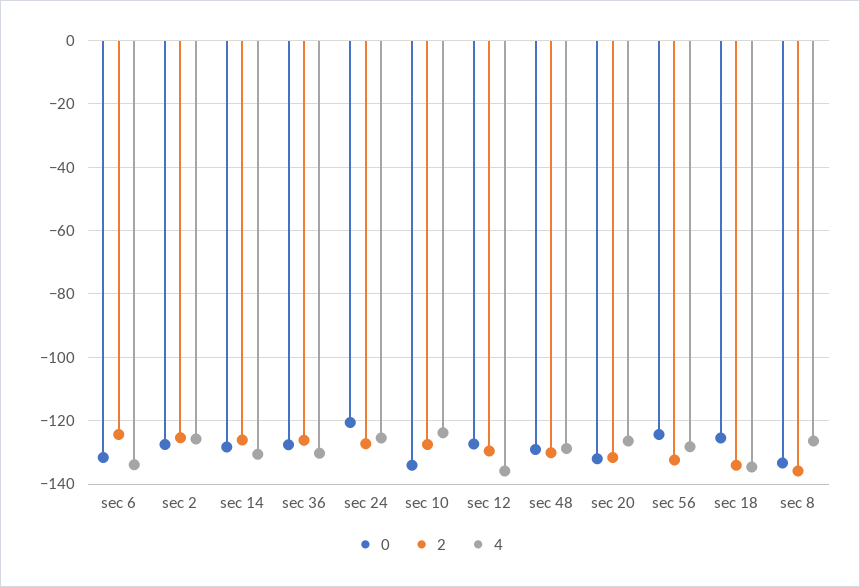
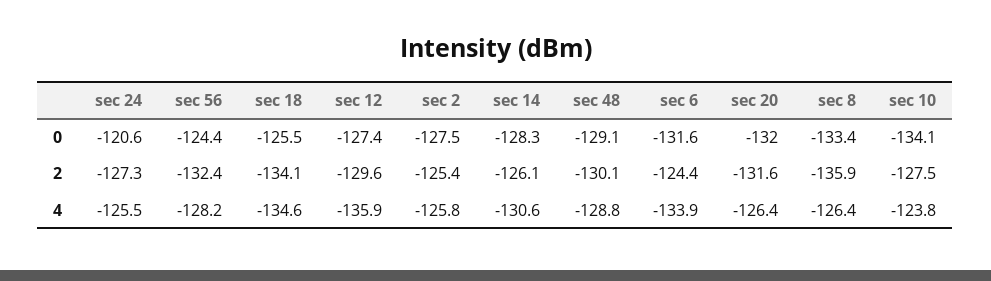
  {
    "0": {
      "sec 6": -131.6,
      "sec 2": -127.5,
      "sec 14": -128.3,
-     "sec 36": -128,
      "sec 24": -120.6,
      "sec 10": -134.1,
      "sec 12": -127.4,
      "sec 48": -129.1,
      "sec 20": -132,
      "sec 56": -124.4,
      "sec 18": -125.5,
      "sec 8": -133.4
    },
    "2": {
      "sec 6": -124.4,
      "sec 2": -125.4,
      "sec 14": -126.1,
-     "sec 36": -126,
      "sec 24": -127.3,
      "sec 10": -127.5,
      "sec 12": -129.6,
      "sec 48": -130.1,
      "sec 20": -131.6,
      "sec 56": -132.4,
      "sec 18": -134.1,
      "sec 8": -135.9
    },
    "4": {
      "sec 6": -133.9,
      "sec 2": -125.8,
      "sec 14": -130.6,
-     "sec 36": -130,
      "sec 24": -125.5,
      "sec 10": -123.8,
      "sec 12": -135.9,
      "sec 48": -128.8,
      "sec 20": -126.4,
      "sec 56": -128.2,
      "sec 18": -134.6,
      "sec 8": -126.4
    }
  }

